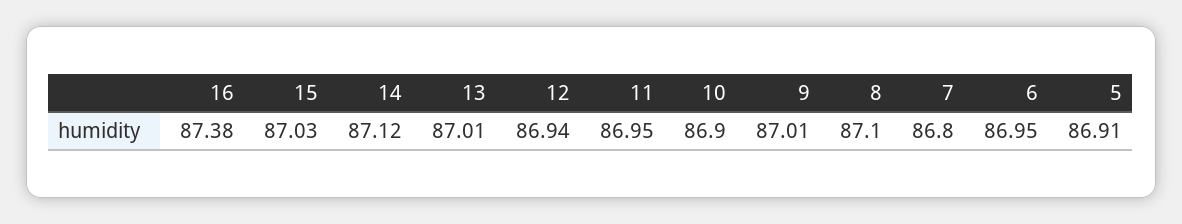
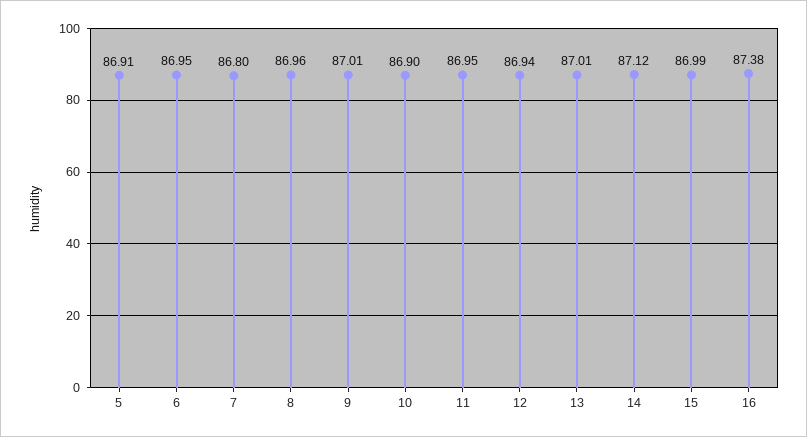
  {
    "16": 87.38,
-   "15": 87.03,
+   "15": 86.99,
    "14": 87.12,
    "13": 87.01,
    "12": 86.94,
    "11": 86.95,
    "10": 86.9,
    "9": 87.01,
-   "8": 87.1,
+   "8": 86.96,
    "7": 86.8,
    "6": 86.95,
    "5": 86.91
  }

